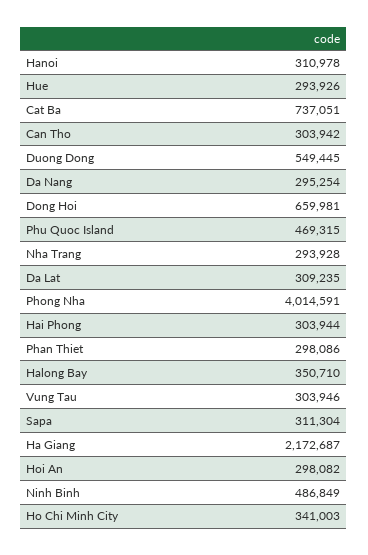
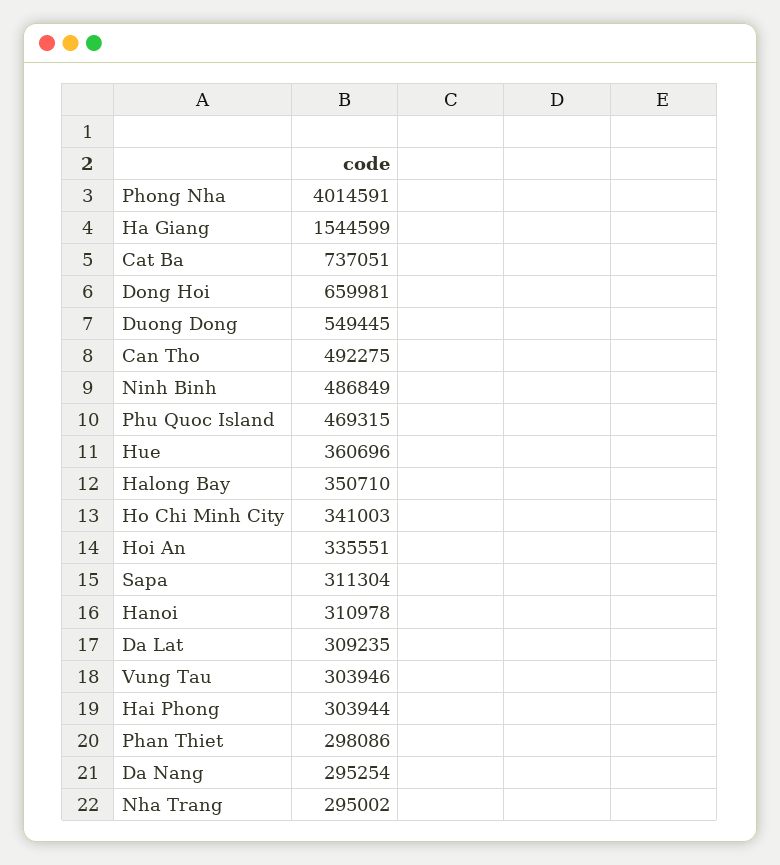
  {
    "Hanoi": 310978,
-   "Hue": 293926,
+   "Hue": 360696,
    "Cat Ba": 737051,
-   "Can Tho": 303942,
+   "Can Tho": 492275,
    "Duong Dong": 549445,
    "Da Nang": 295254,
    "Dong Hoi": 659981,
    "Phu Quoc Island": 469315,
-   "Nha Trang": 293928,
+   "Nha Trang": 295002,
    "Da Lat": 309235,
    "Phong Nha": 4014591,
    "Hai Phong": 303944,
    "Phan Thiet": 298086,
    "Halong Bay": 350710,
    "Vung Tau": 303946,
    "Sapa": 311304,
-   "Ha Giang": 2172687,
+   "Ha Giang": 1544599,
-   "Hoi An": 298082,
+   "Hoi An": 335551,
    "Ninh Binh": 486849,
    "Ho Chi Minh City": 341003
  }

